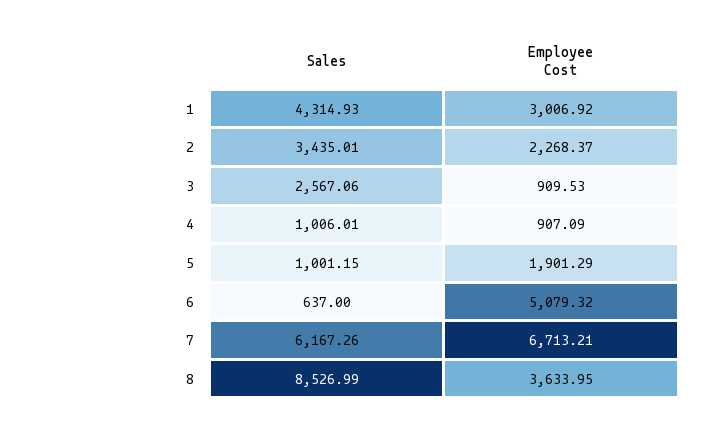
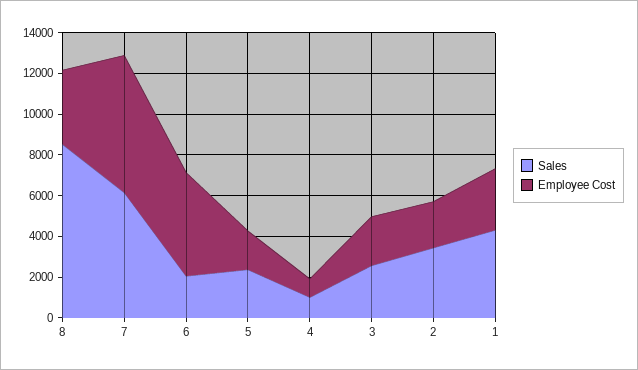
  {
    "Sales": {
      "1": 4314.93,
      "2": 3435.01,
      "3": 2567.06,
      "4": 1006.01,
-     "5": 1001.15,
+     "5": 2500,
-     "6": 637,
+     "6": 2000,
      "7": 6167.26,
      "8": 8526.99
    },
    "Employee Cost": {
      "1": 3006.92,
      "2": 2268.37,
-     "3": 909.53,
+     "3": 2500,
      "4": 907.09,
      "5": 1901.29,
      "6": 5079.32,
      "7": 6713.21,
      "8": 3633.95
    }
  }

